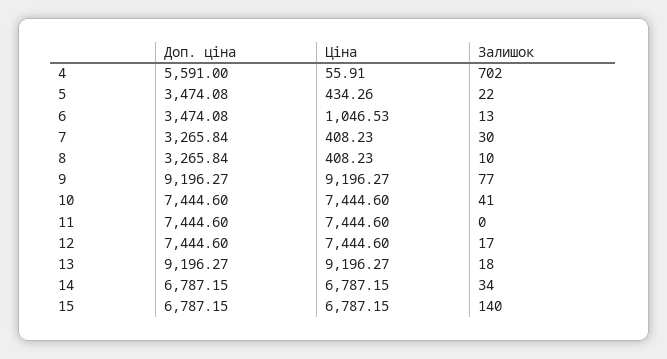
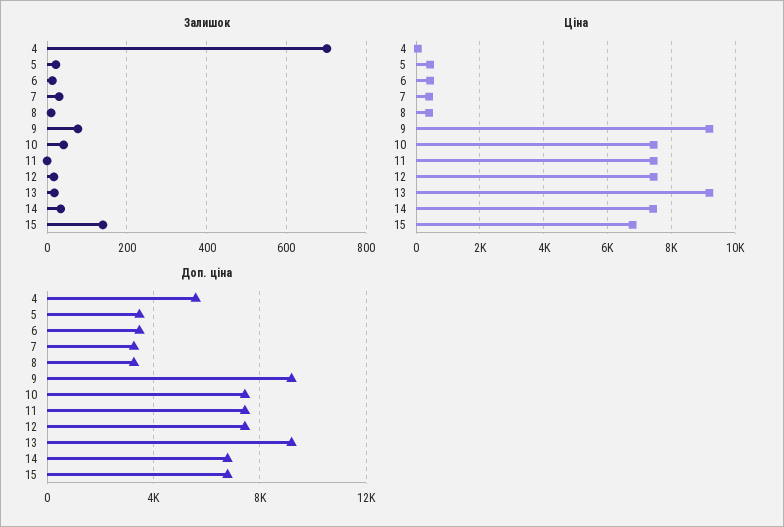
  {
    "Доп. ціна": {
      "4": 5591,
      "5": 3474.08,
      "6": 3474.08,
      "7": 3265.84,
      "8": 3265.84,
      "9": 9196.27,
      "10": 7444.6,
      "11": 7444.6,
      "12": 7444.6,
      "13": 9196.27,
      "14": 6787.15,
      "15": 6787.15
    },
    "Ціна": {
      "4": 55.91,
      "5": 434.26,
-     "6": 1046.53,
+     "6": 400,
      "7": 408.23,
      "8": 408.23,
      "9": 9196.27,
      "10": 7444.6,
      "11": 7444.6,
      "12": 7444.6,
      "13": 9196.27,
-     "14": 6787.15,
+     "14": 7400,
      "15": 6787.15
    },
    "Залишок": {
      "4": 702,
      "5": 22,
      "6": 13,
      "7": 30,
      "8": 10,
      "9": 77,
      "10": 41,
      "11": 0,
      "12": 17,
      "13": 18,
      "14": 34,
      "15": 140
    }
  }

